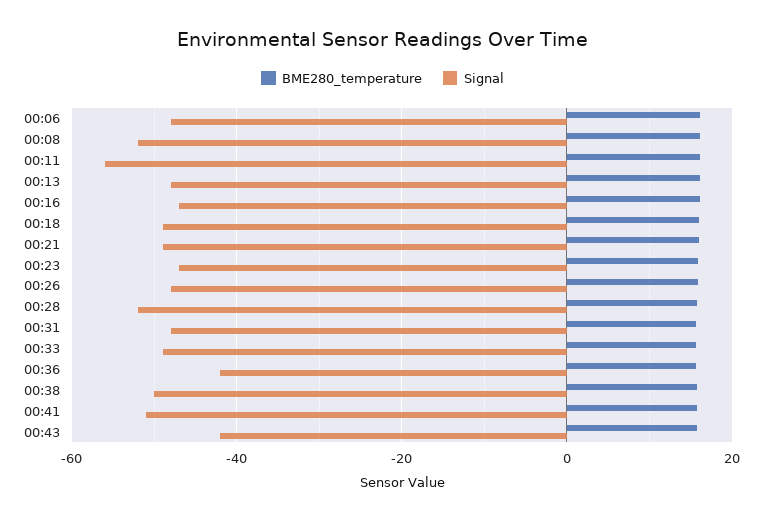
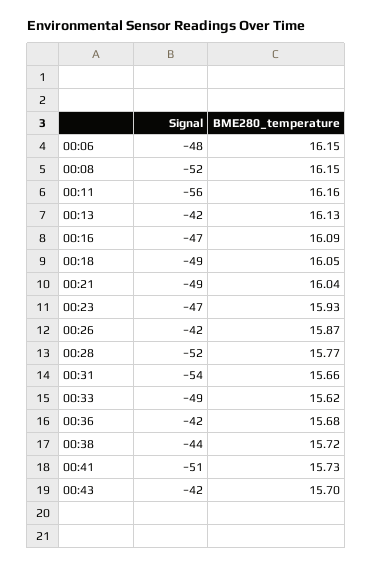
  {
    "BME280_temperature": {
      "00:06": 16.15,
      "00:08": 16.15,
      "00:11": 16.16,
      "00:13": 16.13,
      "00:16": 16.09,
      "00:18": 16.05,
      "00:21": 16.04,
      "00:23": 15.93,
      "00:26": 15.87,
      "00:28": 15.77,
      "00:31": 15.66,
      "00:33": 15.62,
      "00:36": 15.68,
      "00:38": 15.72,
      "00:41": 15.73,
      "00:43": 15.7
    },
    "Signal": {
      "00:06": -48,
      "00:08": -52,
      "00:11": -56,
-     "00:13": -48,
+     "00:13": -42,
      "00:16": -47,
      "00:18": -49,
      "00:21": -49,
      "00:23": -47,
-     "00:26": -48,
+     "00:26": -42,
      "00:28": -52,
-     "00:31": -48,
+     "00:31": -54,
      "00:33": -49,
      "00:36": -42,
-     "00:38": -50,
+     "00:38": -44,
      "00:41": -51,
      "00:43": -42
    }
  }

